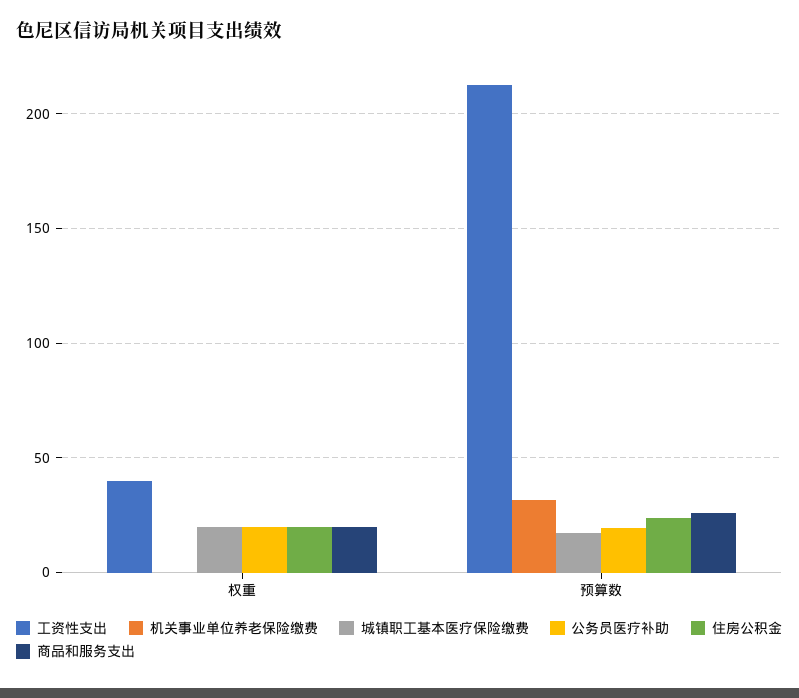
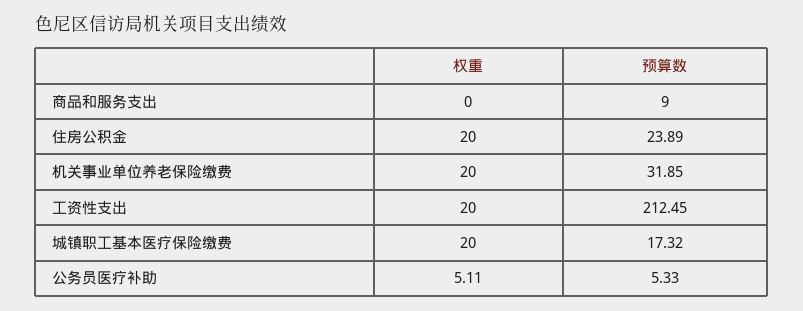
  {
    "工资性支出": {
-     "权重": 40,
+     "权重": 20,
      "预算数": 212.45
    },
    "机关事业单位养老保险缴费": {
-     "权重": 0,
+     "权重": 20,
      "预算数": 31.85
    },
    "城镇职工基本医疗保险缴费": {
      "权重": 20,
      "预算数": 17.32
    },
    "公务员医疗补助": {
-     "权重": 20,
+     "权重": 5.11,
-     "预算数": 20
+     "预算数": 5.33
    },
    "住房公积金": {
      "权重": 20,
      "预算数": 23.89
    },
    "商品和服务支出": {
-     "权重": 20,
+     "权重": 0,
-     "预算数": 25
+     "预算数": 9
    }
  }

